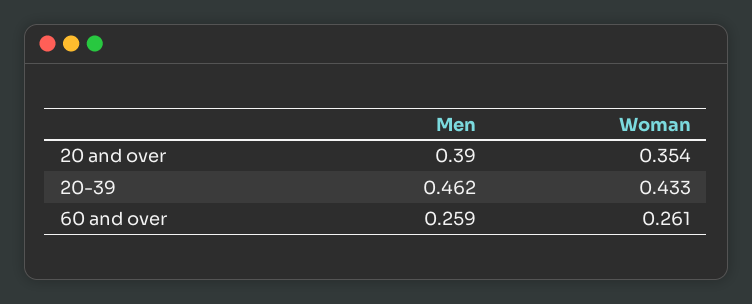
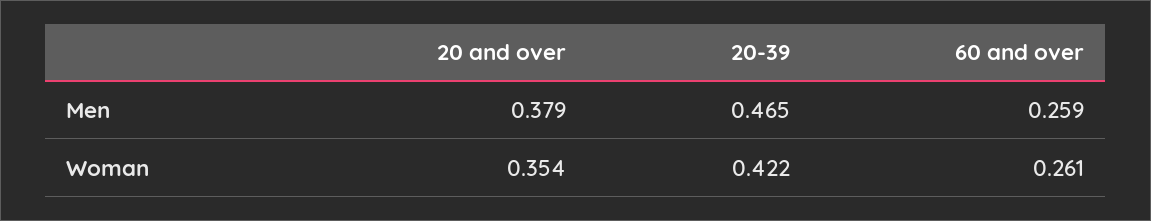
  {
    "Men": {
-     "20 and over": 0.39,
+     "20 and over": 0.379,
-     "20-39": 0.462,
+     "20-39": 0.465,
      "60 and over": 0.259
    },
    "Woman": {
      "20 and over": 0.354,
-     "20-39": 0.433,
+     "20-39": 0.422,
      "60 and over": 0.261
    }
  }

